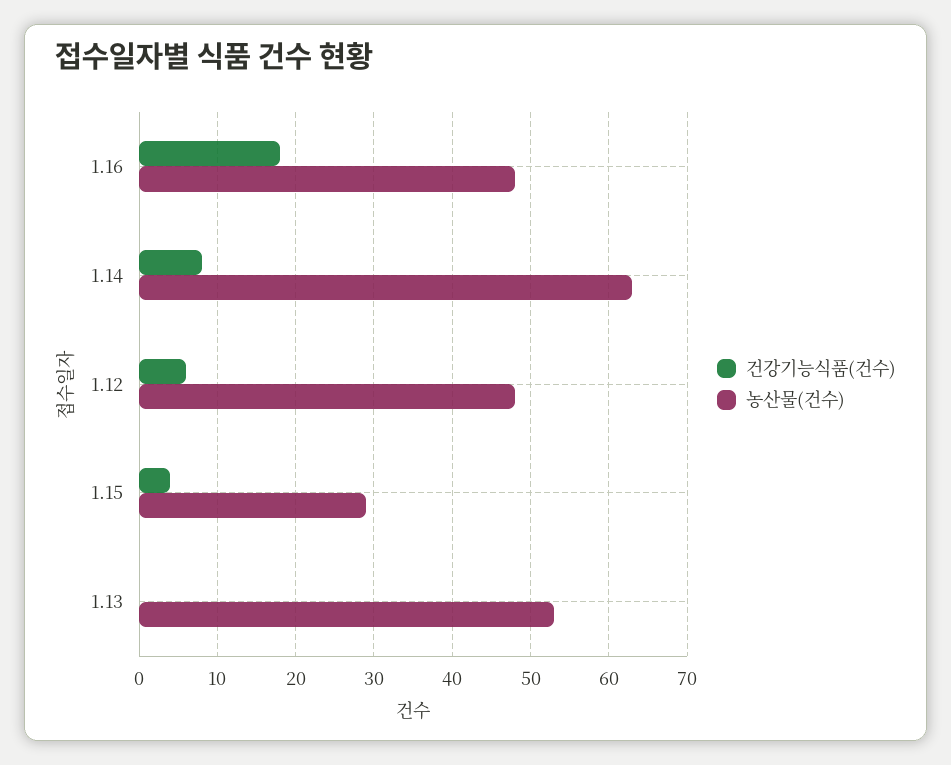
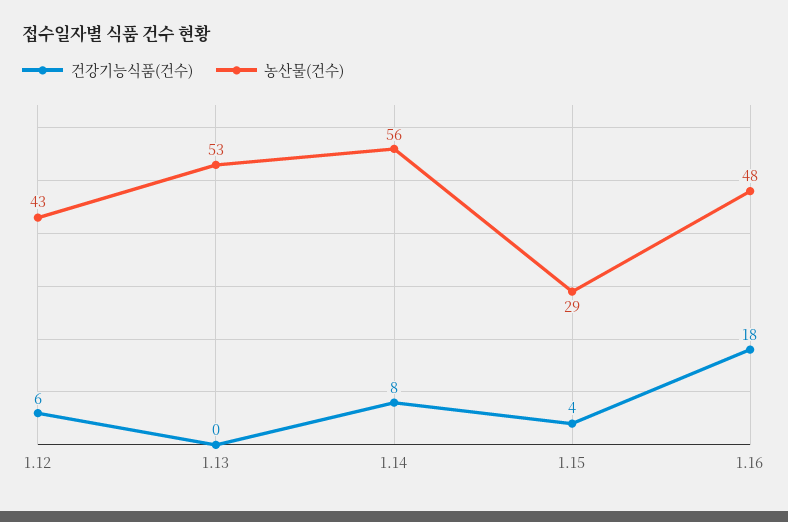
  {
    "건강기능식품(건수)": {
      "1.16": 18,
      "1.14": 8,
      "1.12": 6,
      "1.15": 4,
      "1.13": 0
    },
    "농산물(건수)": {
      "1.16": 48,
-     "1.14": 63,
+     "1.14": 56,
-     "1.12": 48,
+     "1.12": 43,
      "1.15": 29,
      "1.13": 53
    }
  }

